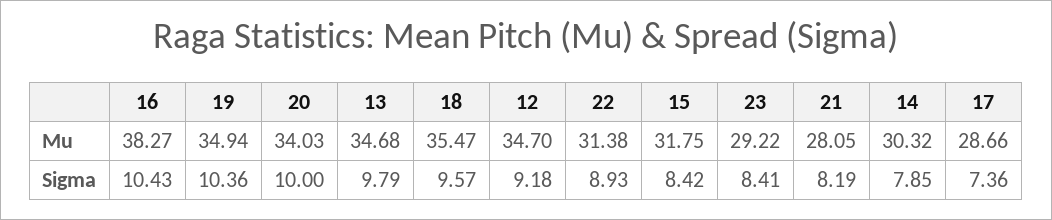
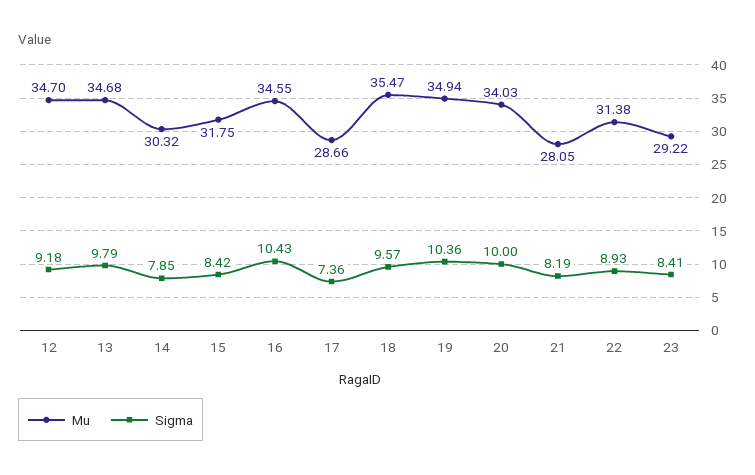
  {
    "Mu": {
-     "16": 38.27,
+     "16": 34.55,
      "19": 34.94,
      "20": 34.03,
      "13": 34.68,
      "18": 35.47,
      "12": 34.7,
      "22": 31.38,
      "15": 31.75,
      "23": 29.22,
      "21": 28.05,
      "14": 30.32,
      "17": 28.66
    },
    "Sigma": {
      "16": 10.43,
      "19": 10.36,
      "20": 10,
      "13": 9.79,
      "18": 9.57,
      "12": 9.18,
      "22": 8.93,
      "15": 8.42,
      "23": 8.41,
      "21": 8.19,
      "14": 7.85,
      "17": 7.36
    }
  }

